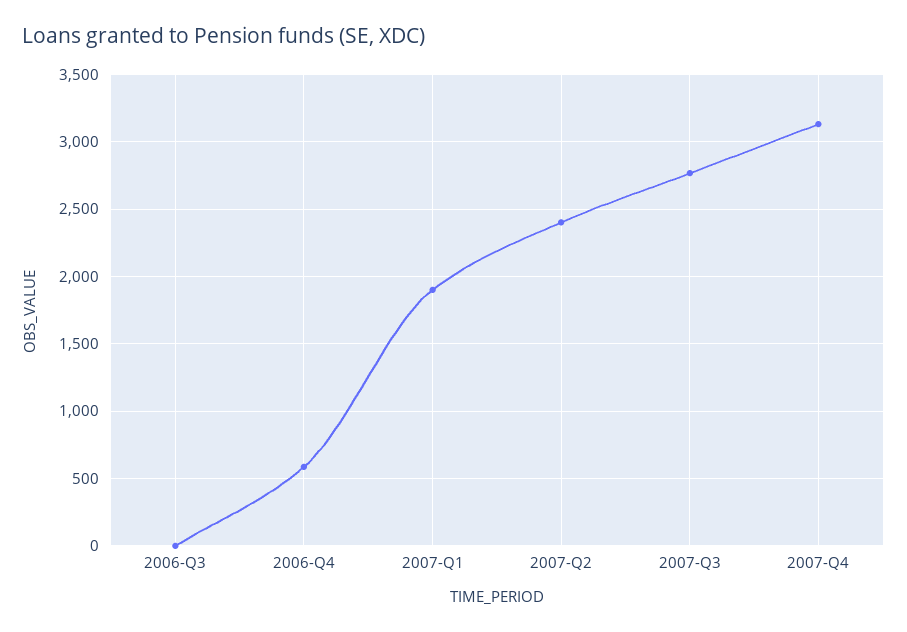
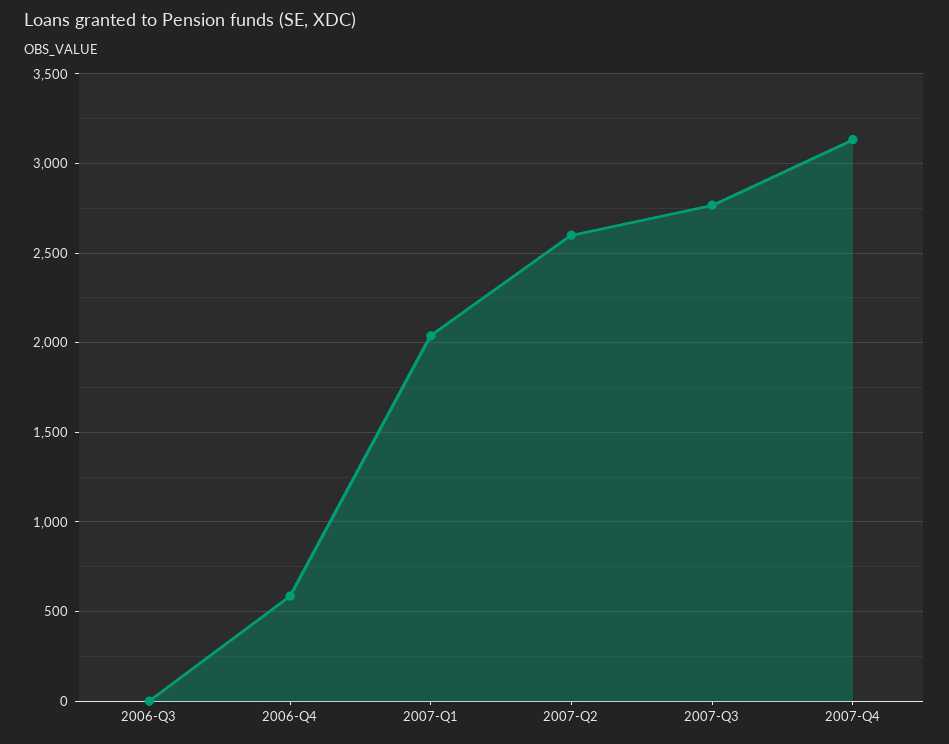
  {
    "2006-Q3": 0,
    "2006-Q4": 600,
-   "2007-Q1": 1900,
+   "2007-Q1": 2050,
-   "2007-Q2": 2400,
+   "2007-Q2": 2600,
    "2007-Q3": 2750,
    "2007-Q4": 3150
  }

